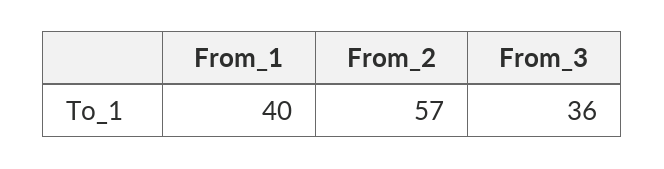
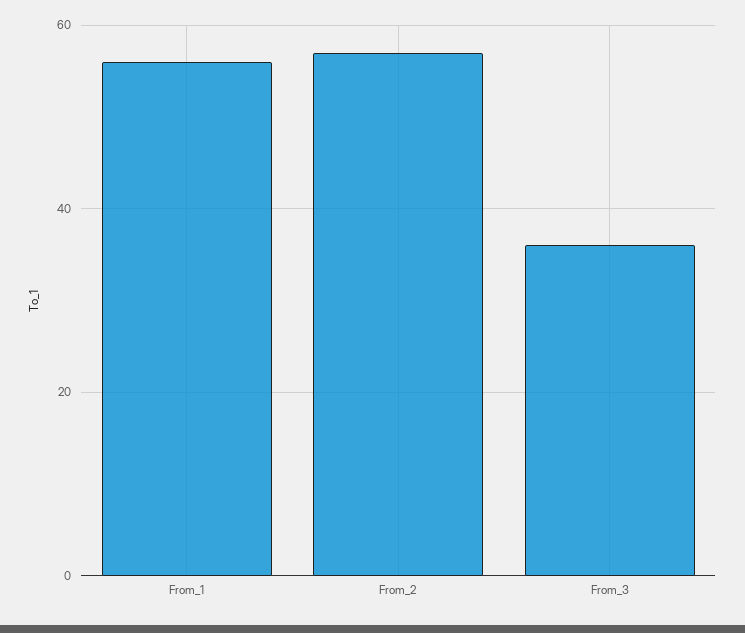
  {
-   "From_1": 40,
+   "From_1": 55,
    "From_2": 57,
    "From_3": 36
  }

